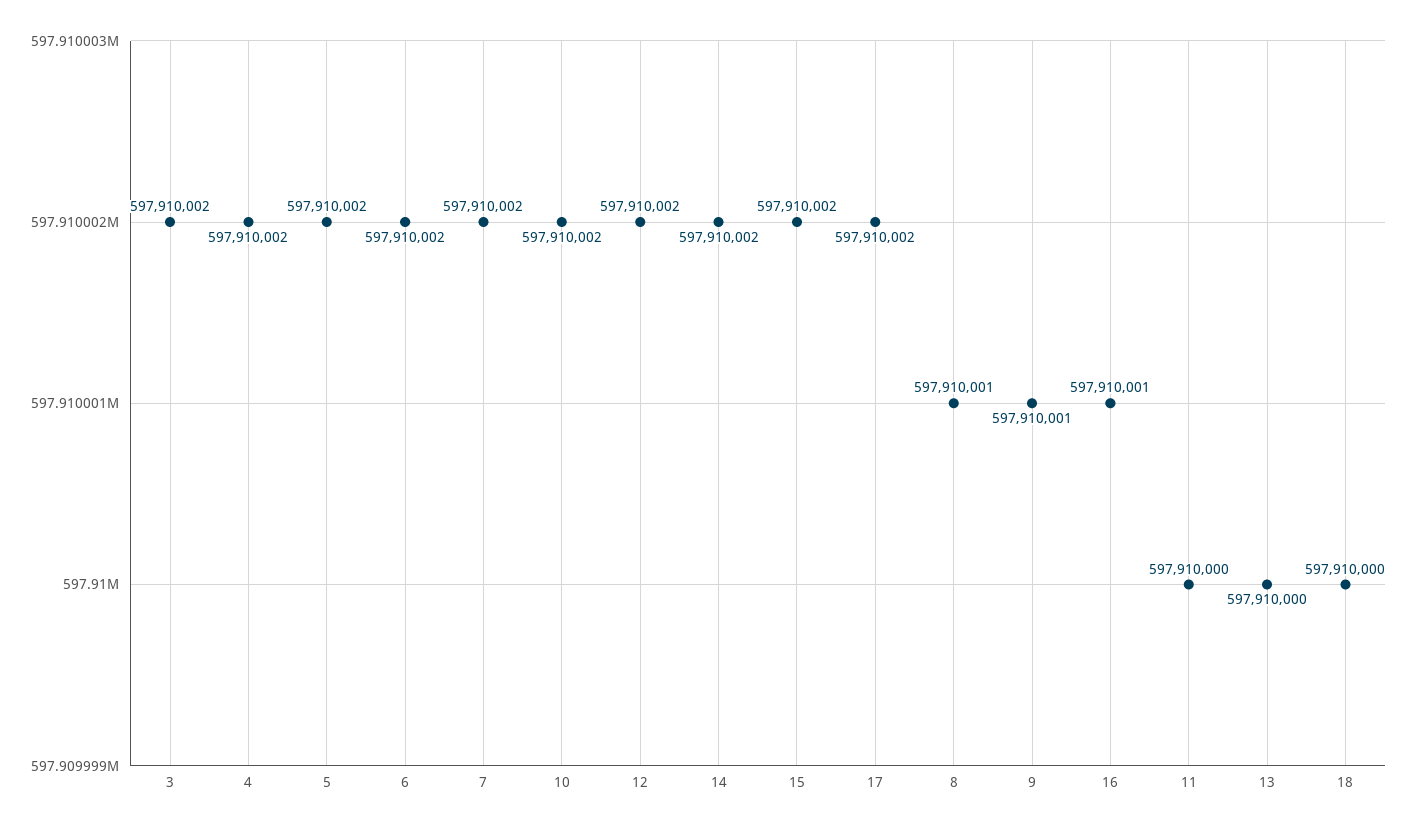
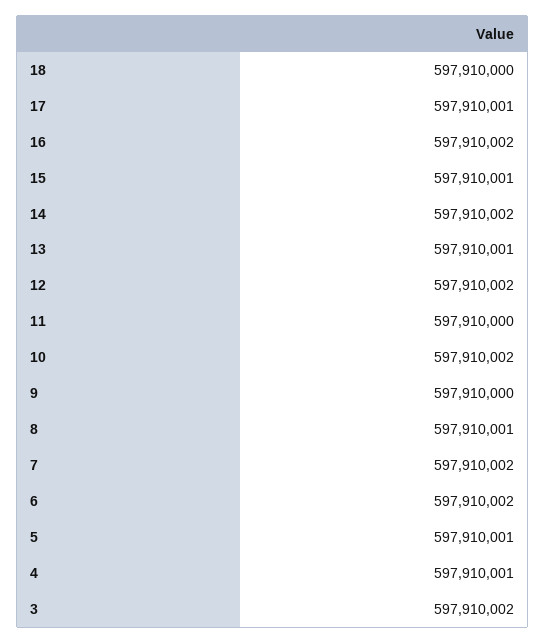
  {
    "3": 597910002,
-   "4": 597910002,
+   "4": 597910001,
-   "5": 597910002,
+   "5": 597910001,
    "6": 597910002,
    "7": 597910002,
    "10": 597910002,
    "12": 597910002,
    "14": 597910002,
-   "15": 597910002,
+   "15": 597910001,
-   "17": 597910002,
+   "17": 597910001,
    "8": 597910001,
-   "9": 597910001,
+   "9": 597910000,
-   "16": 597910001,
+   "16": 597910002,
    "11": 597910000,
-   "13": 597910000,
+   "13": 597910001,
    "18": 597910000
  }

